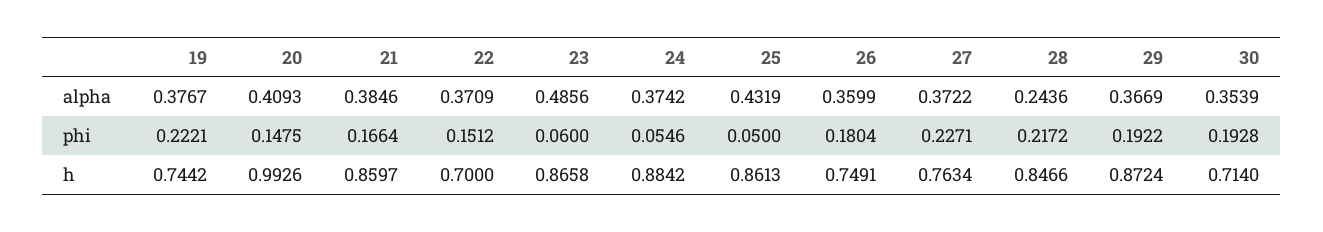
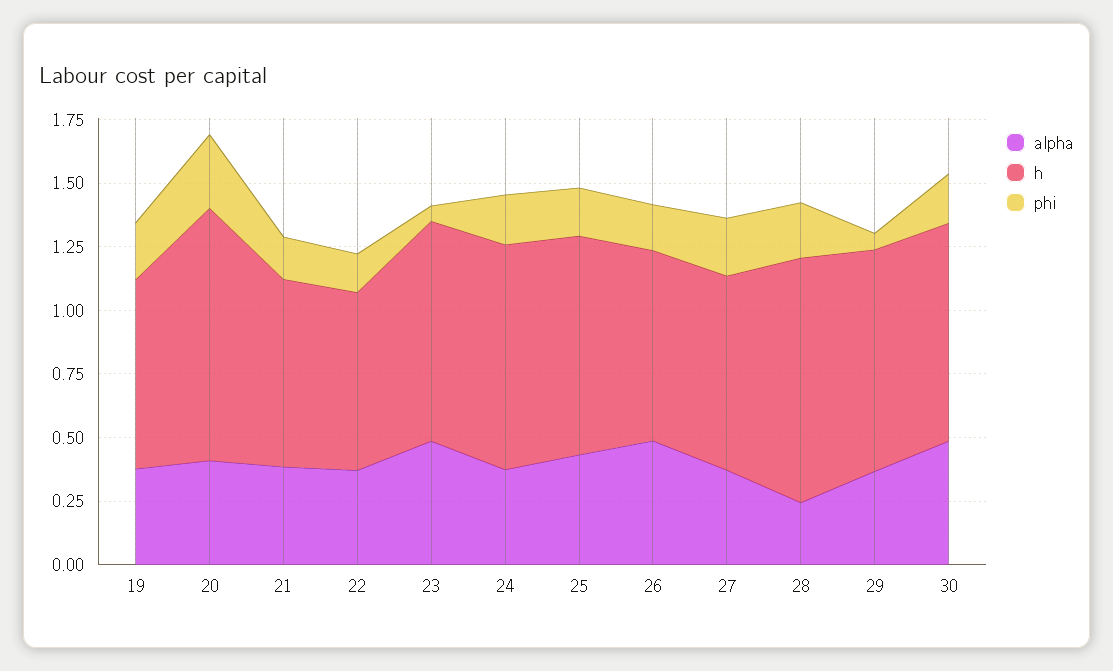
  {
    "alpha": {
      "19": 0.3767,
      "20": 0.4093,
      "21": 0.3846,
      "22": 0.3709,
      "23": 0.4856,
      "24": 0.3742,
      "25": 0.4319,
-     "26": 0.3599,
+     "26": 0.5,
      "27": 0.3722,
      "28": 0.2436,
      "29": 0.3669,
-     "30": 0.3539
+     "30": 0.5
    },
    "phi": {
      "19": 0.2221,
-     "20": 0.1475,
+     "20": 0.3,
      "21": 0.1664,
      "22": 0.1512,
      "23": 0.06,
-     "24": 0.0546,
+     "24": 0.2,
-     "25": 0.05,
+     "25": 0.2,
      "26": 0.1804,
      "27": 0.2271,
      "28": 0.2172,
-     "29": 0.1922,
+     "29": 0.05,
      "30": 0.1928
    },
    "h": {
      "19": 0.7442,
      "20": 0.9926,
-     "21": 0.8597,
+     "21": 0.75,
      "22": 0.7,
      "23": 0.8658,
      "24": 0.8842,
      "25": 0.8613,
      "26": 0.7491,
      "27": 0.7634,
-     "28": 0.8466,
+     "28": 0.95,
      "29": 0.8724,
-     "30": 0.714
+     "30": 0.85
    }
  }

